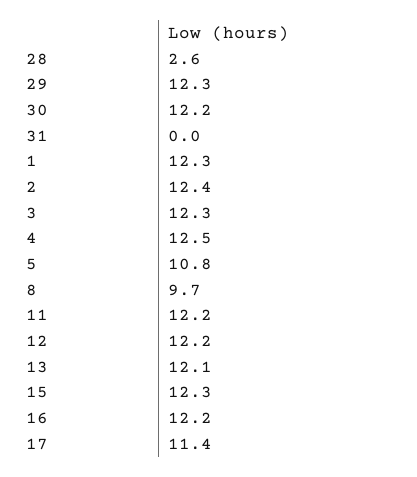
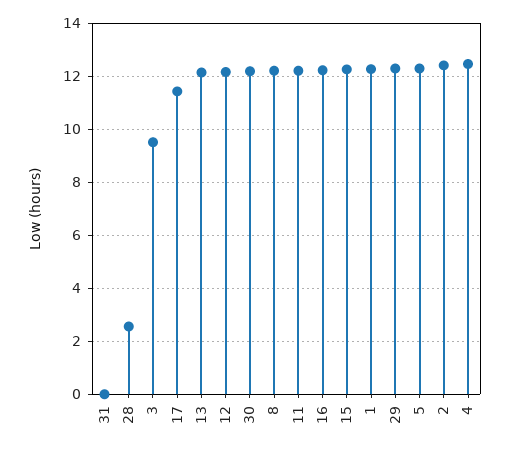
  {
    "28": 2.6,
    "29": 12.3,
    "30": 12.2,
    "31": 0,
    "1": 12.3,
    "2": 12.4,
-   "3": 12.3,
+   "3": 9.5,
    "4": 12.5,
-   "5": 10.8,
+   "5": 12.25,
-   "8": 9.7,
+   "8": 12.25,
    "11": 12.2,
    "12": 12.2,
    "13": 12.1,
    "15": 12.3,
    "16": 12.2,
    "17": 11.4
  }

